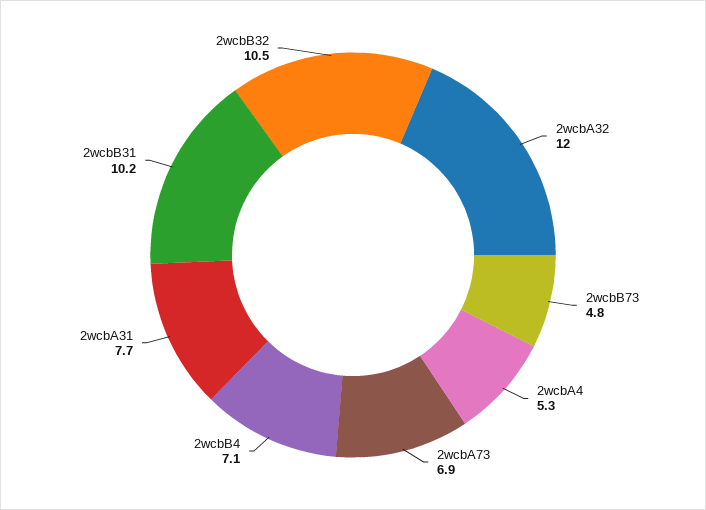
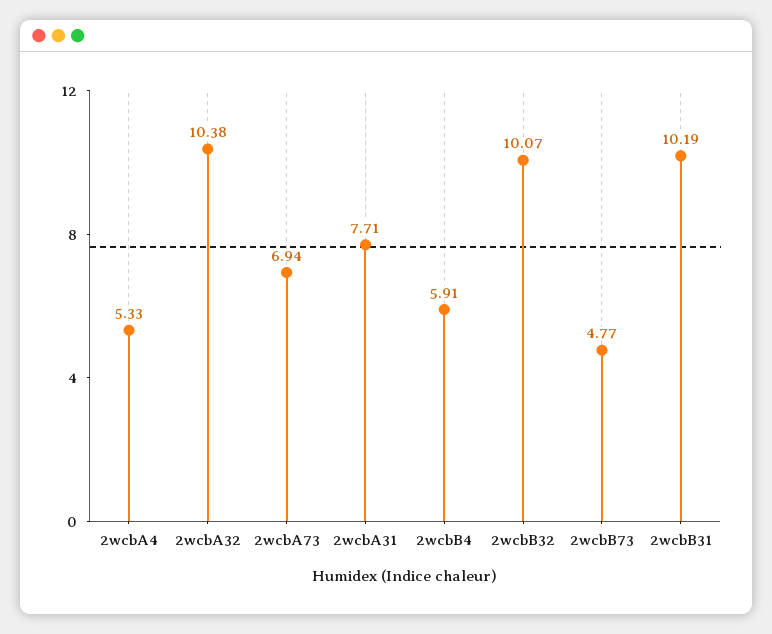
  {
-   "2wcbA32": 12,
+   "2wcbA32": 10.38,
    "2wcbB73": 4.77,
    "2wcbA4": 5.33,
    "2wcbA73": 6.94,
-   "2wcbB4": 7.1,
+   "2wcbB4": 5.91,
    "2wcbA31": 7.71,
    "2wcbB31": 10.19,
-   "2wcbB32": 10.5
+   "2wcbB32": 10.07
  }

